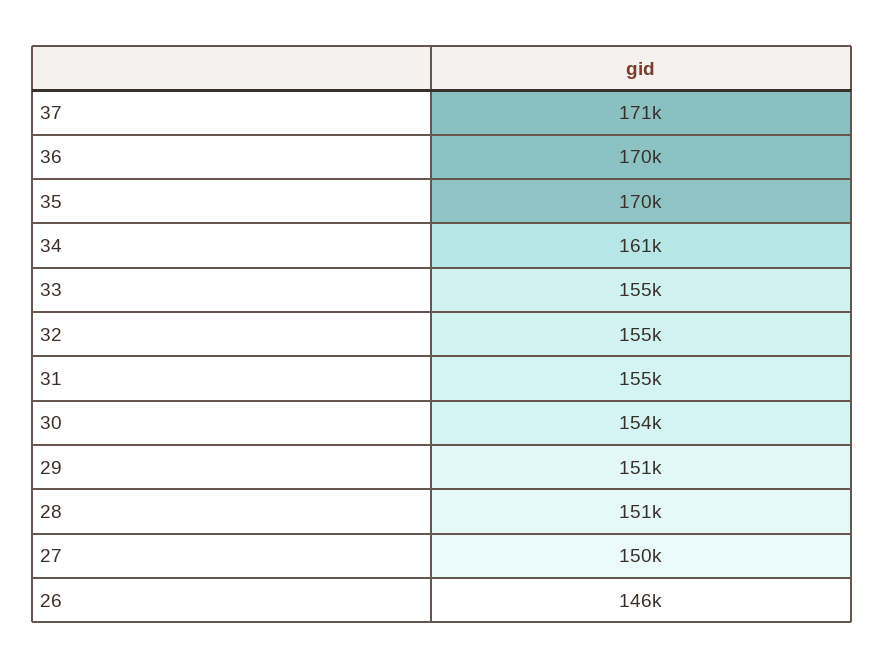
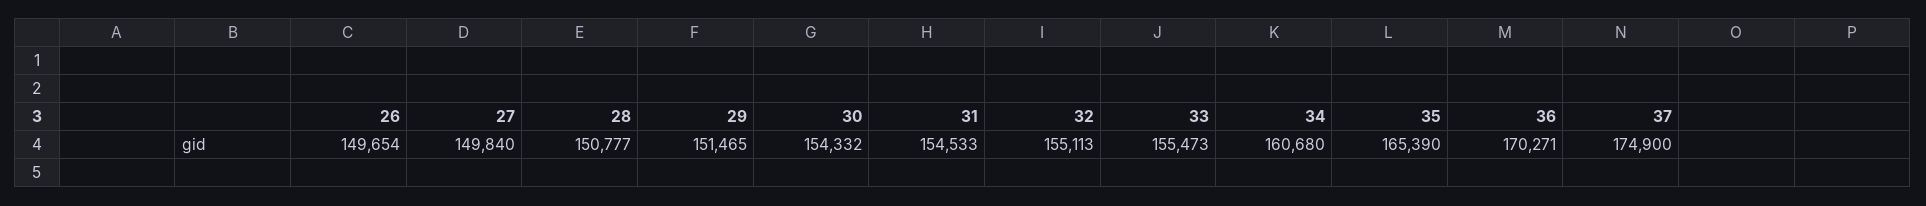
  {
-   "37": 171000,
+   "37": 174900,
    "36": 170271,
-   "35": 170000,
+   "35": 165390,
    "34": 160680,
    "33": 155473,
    "32": 155113,
    "31": 154533,
    "30": 154332,
    "29": 151465,
    "28": 150777,
    "27": 149840,
-   "26": 146000
+   "26": 149654
  }

